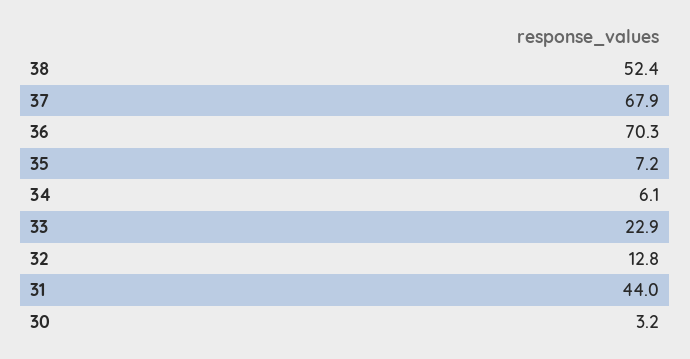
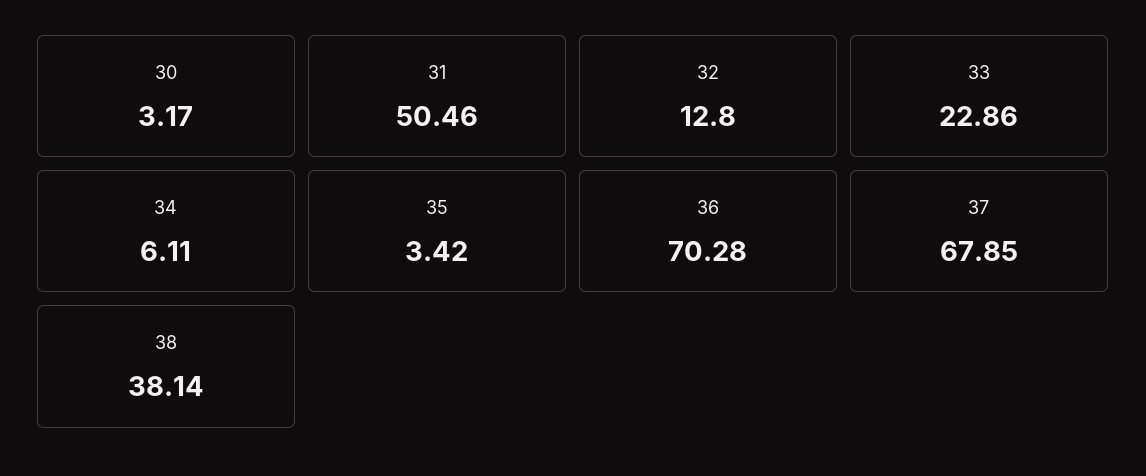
  {
-   "38": 52.4,
+   "38": 38.14,
    "37": 67.85,
    "36": 70.28,
-   "35": 7.2,
+   "35": 3.42,
    "34": 6.11,
    "33": 22.86,
    "32": 12.8,
-   "31": 44,
+   "31": 50.46,
    "30": 3.17
  }

